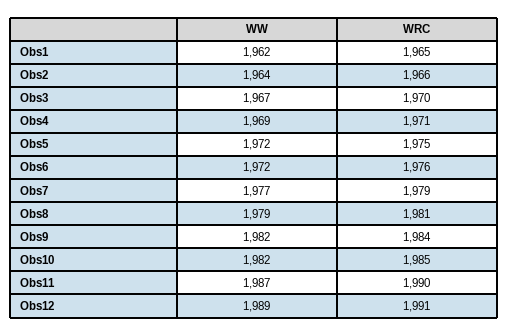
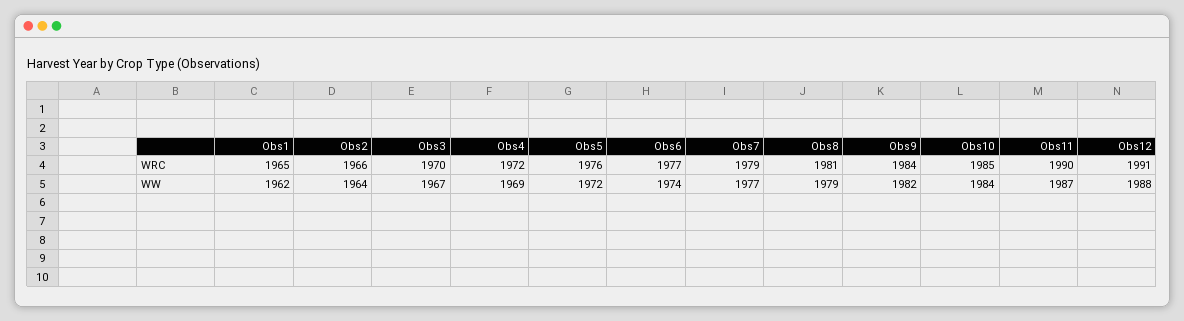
  {
    "WW": {
      "Obs1": 1962,
      "Obs2": 1964,
      "Obs3": 1967,
      "Obs4": 1969,
      "Obs5": 1972,
-     "Obs6": 1972,
+     "Obs6": 1974,
      "Obs7": 1977,
      "Obs8": 1979,
      "Obs9": 1982,
-     "Obs10": 1982,
+     "Obs10": 1984,
      "Obs11": 1987,
-     "Obs12": 1989
+     "Obs12": 1988
    },
    "WRC": {
      "Obs1": 1965,
      "Obs2": 1966,
      "Obs3": 1970,
-     "Obs4": 1971,
+     "Obs4": 1972,
-     "Obs5": 1975,
+     "Obs5": 1976,
-     "Obs6": 1976,
+     "Obs6": 1977,
      "Obs7": 1979,
      "Obs8": 1981,
      "Obs9": 1984,
      "Obs10": 1985,
      "Obs11": 1990,
      "Obs12": 1991
    }
  }

